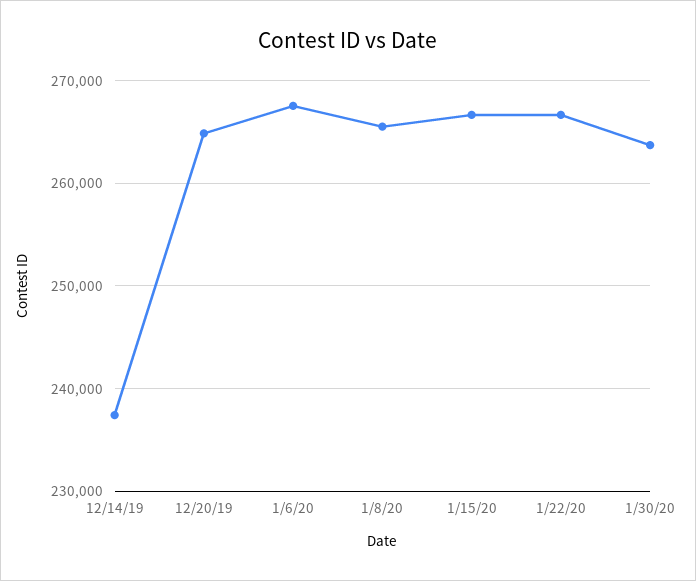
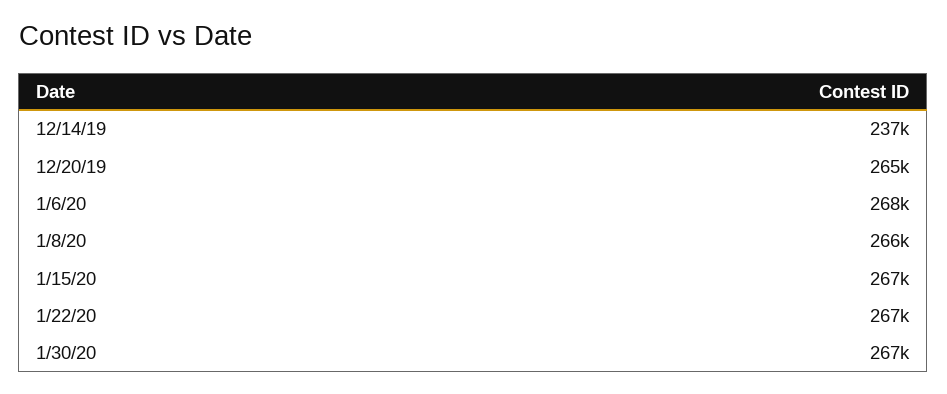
  {
    "12/14/19": 237000,
    "12/20/19": 265000,
    "1/6/20": 268000,
    "1/8/20": 266000,
    "1/15/20": 267000,
    "1/22/20": 267000,
-   "1/30/20": 264000
+   "1/30/20": 267000
  }

